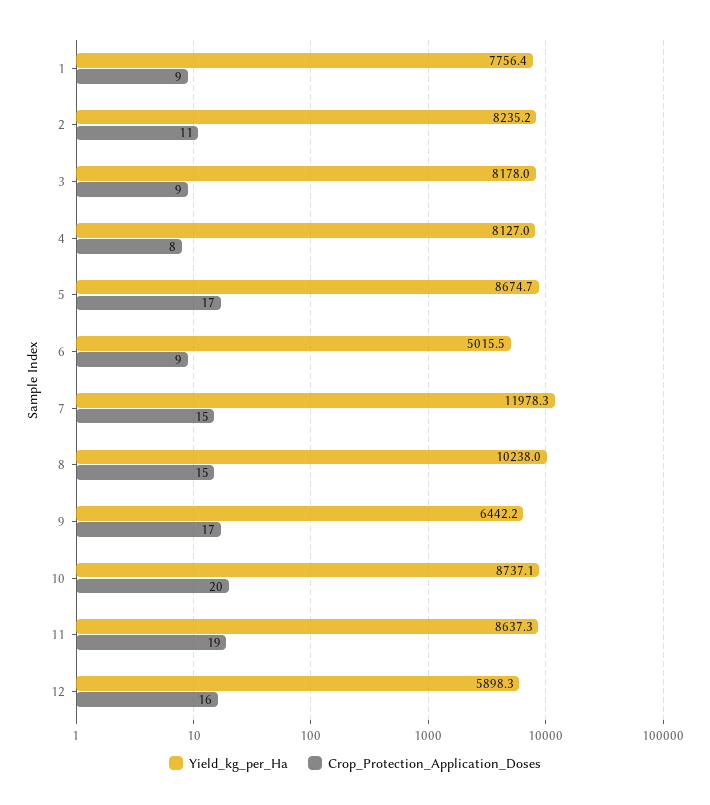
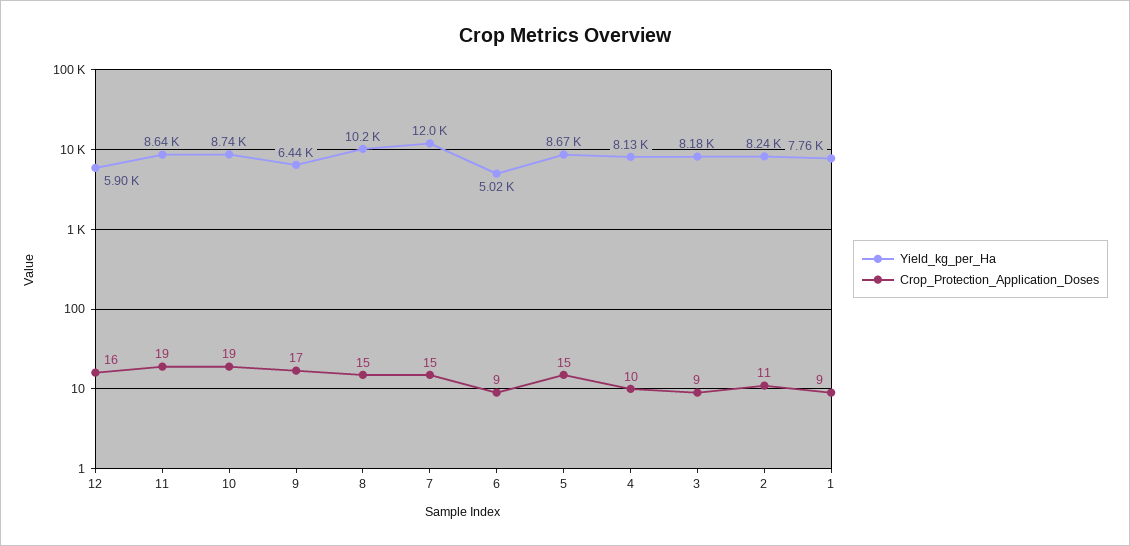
  {
    "Yield_kg_per_Ha": {
      "1": 7756.4,
      "2": 8235.2,
      "3": 8178,
      "4": 8127,
      "5": 8674.7,
      "6": 5015.5,
      "7": 11978.3,
      "8": 10238,
      "9": 6442.2,
      "10": 8737.1,
      "11": 8637.3,
      "12": 5898.3
    },
    "Crop_Protection_Application_Doses": {
      "1": 9,
      "2": 11,
      "3": 9,
-     "4": 8,
+     "4": 10,
-     "5": 17,
+     "5": 15,
      "6": 9,
      "7": 15,
      "8": 15,
      "9": 17,
-     "10": 20,
+     "10": 19,
      "11": 19,
      "12": 16
    }
  }

